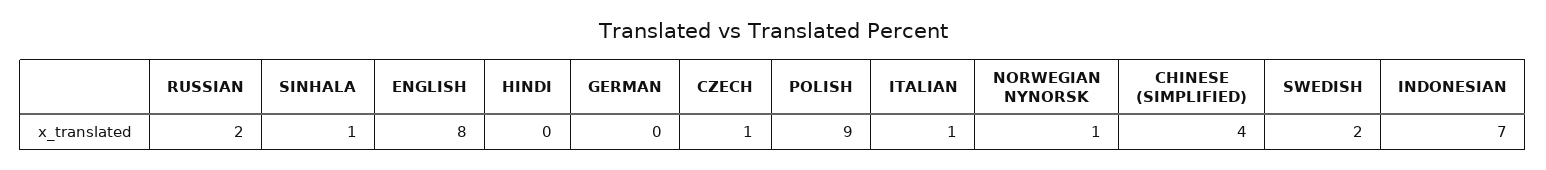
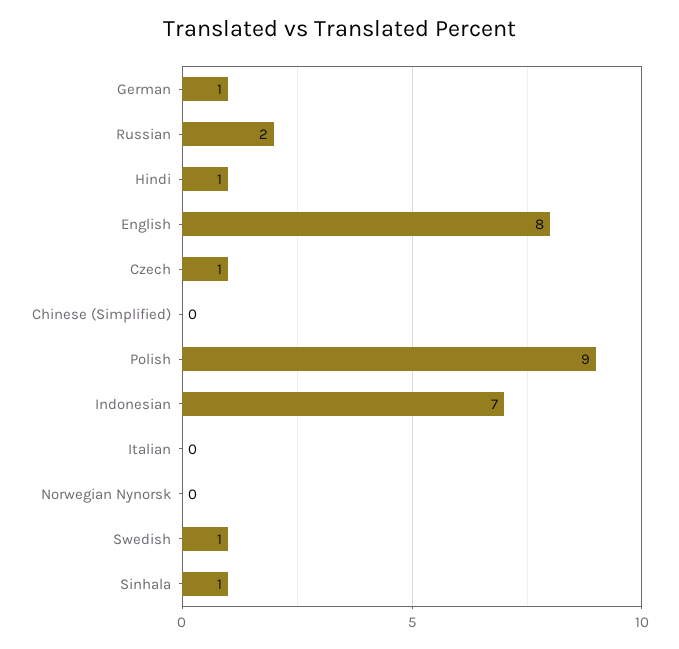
  {
    "RUSSIAN": 2,
    "SINHALA": 1,
    "ENGLISH": 8,
-   "HINDI": 0,
+   "HINDI": 1,
-   "GERMAN": 0,
+   "GERMAN": 1,
    "CZECH": 1,
    "POLISH": 9,
-   "ITALIAN": 1,
+   "ITALIAN": 0,
-   "NORWEGIAN NYNORSK": 1,
+   "NORWEGIAN NYNORSK": 0,
-   "CHINESE (SIMPLIFIED)": 4,
+   "CHINESE (SIMPLIFIED)": 0,
-   "SWEDISH": 2,
+   "SWEDISH": 1,
    "INDONESIAN": 7
  }

